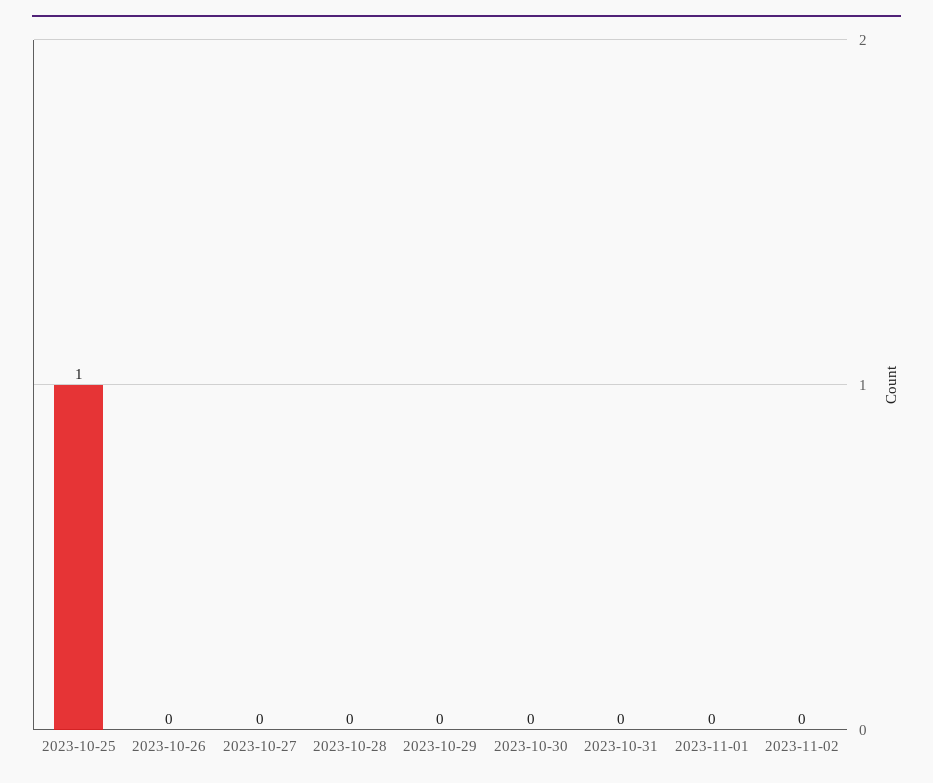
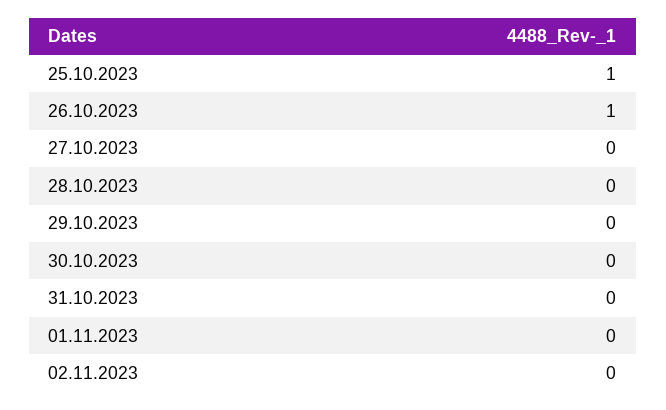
  {
    "2023-10-25": 1,
-   "2023-10-26": 0,
+   "2023-10-26": 1,
    "2023-10-27": 0,
    "2023-10-28": 0,
    "2023-10-29": 0,
    "2023-10-30": 0,
    "2023-10-31": 0,
    "2023-11-01": 0,
    "2023-11-02": 0
  }

